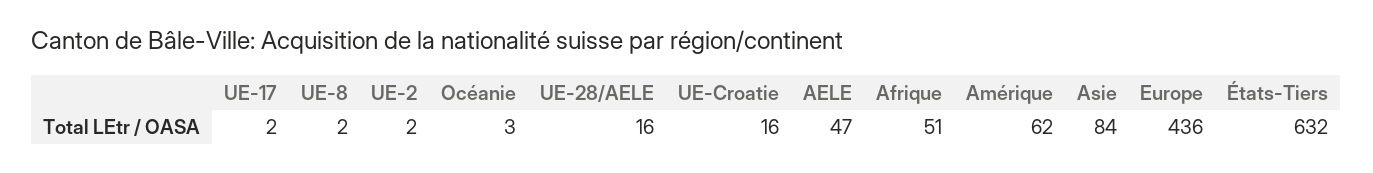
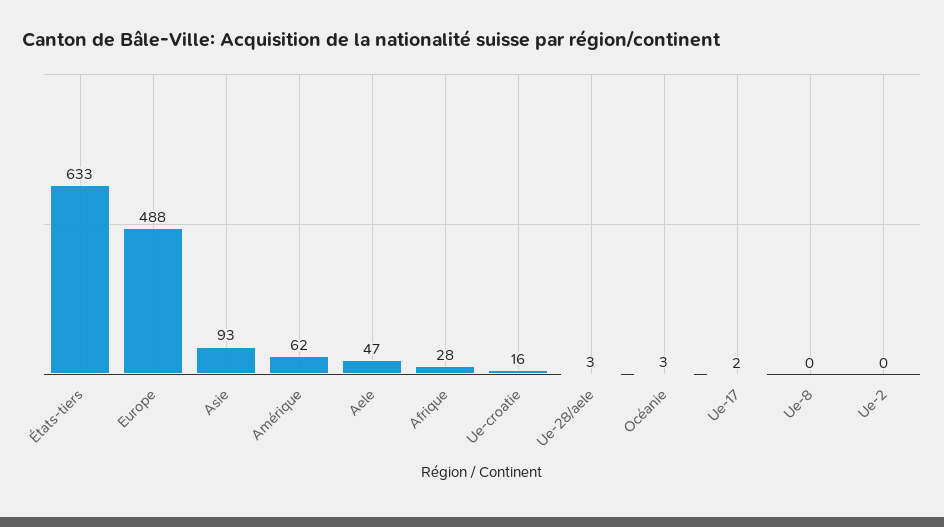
  {
    "UE-17": 2,
-   "UE-8": 2,
+   "UE-8": 0,
-   "UE-2": 2,
+   "UE-2": 0,
    "Océanie": 3,
-   "UE-28/AELE": 16,
+   "UE-28/AELE": 3,
    "UE-Croatie": 16,
    "AELE": 47,
-   "Afrique": 51,
+   "Afrique": 28,
    "Amérique": 62,
-   "Asie": 84,
+   "Asie": 93,
-   "Europe": 436,
+   "Europe": 488,
-   "États-Tiers": 632
+   "États-Tiers": 633
  }

